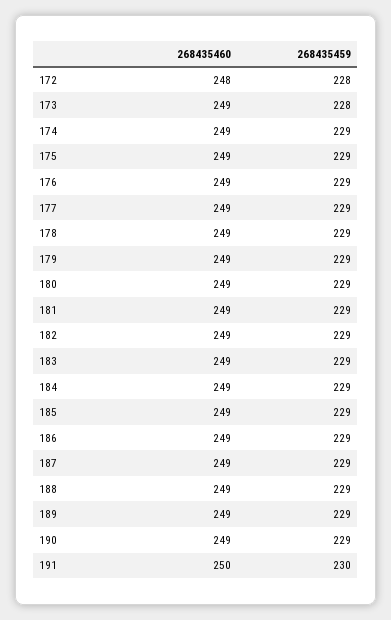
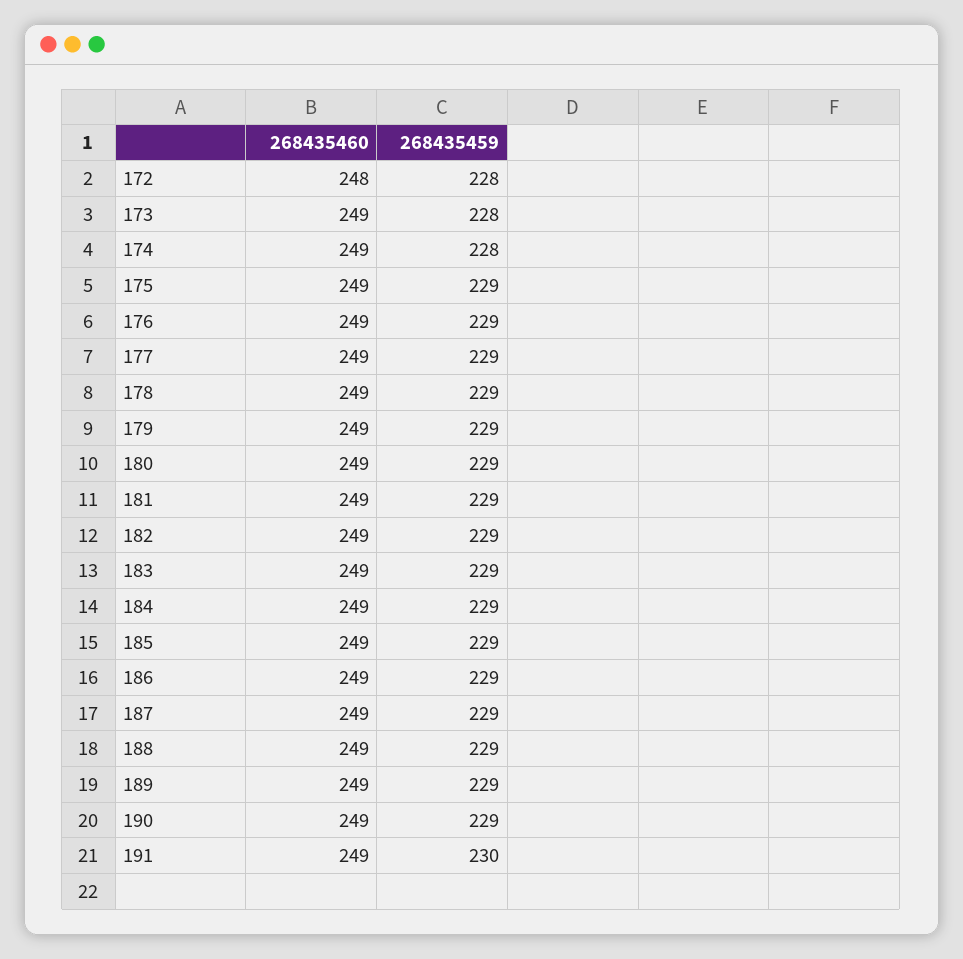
  {
    "268435460": {
      "172": 248,
      "173": 249,
      "174": 249,
      "175": 249,
      "176": 249,
      "177": 249,
      "178": 249,
      "179": 249,
      "180": 249,
      "181": 249,
      "182": 249,
      "183": 249,
      "184": 249,
      "185": 249,
      "186": 249,
      "187": 249,
      "188": 249,
      "189": 249,
      "190": 249,
-     "191": 250
+     "191": 249
    },
    "268435459": {
      "172": 228,
      "173": 228,
-     "174": 229,
+     "174": 228,
      "175": 229,
      "176": 229,
      "177": 229,
      "178": 229,
      "179": 229,
      "180": 229,
      "181": 229,
      "182": 229,
      "183": 229,
      "184": 229,
      "185": 229,
      "186": 229,
      "187": 229,
      "188": 229,
      "189": 229,
      "190": 229,
      "191": 230
    }
  }

